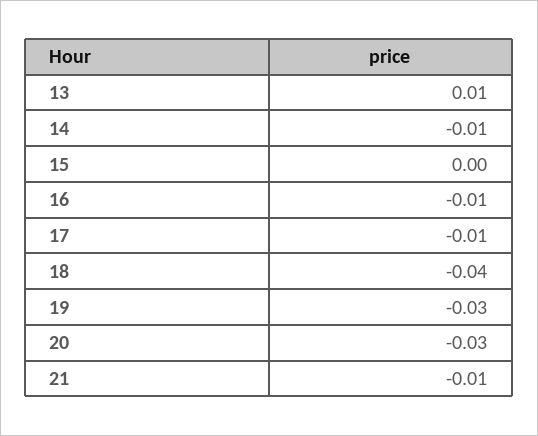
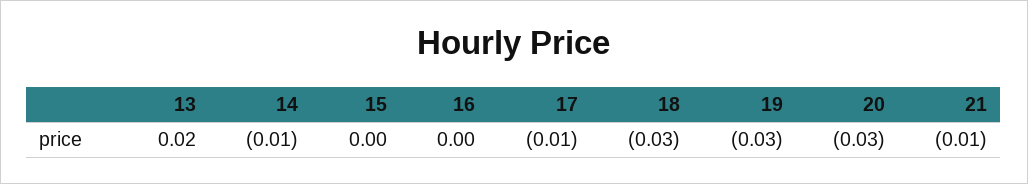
  {
-   "13": 0.01,
+   "13": 0.02,
    "14": -0.01,
    "15": 0,
-   "16": -0.01,
+   "16": 0,
    "17": -0.01,
-   "18": -0.04,
+   "18": -0.03,
    "19": -0.03,
    "20": -0.03,
    "21": -0.01
  }

